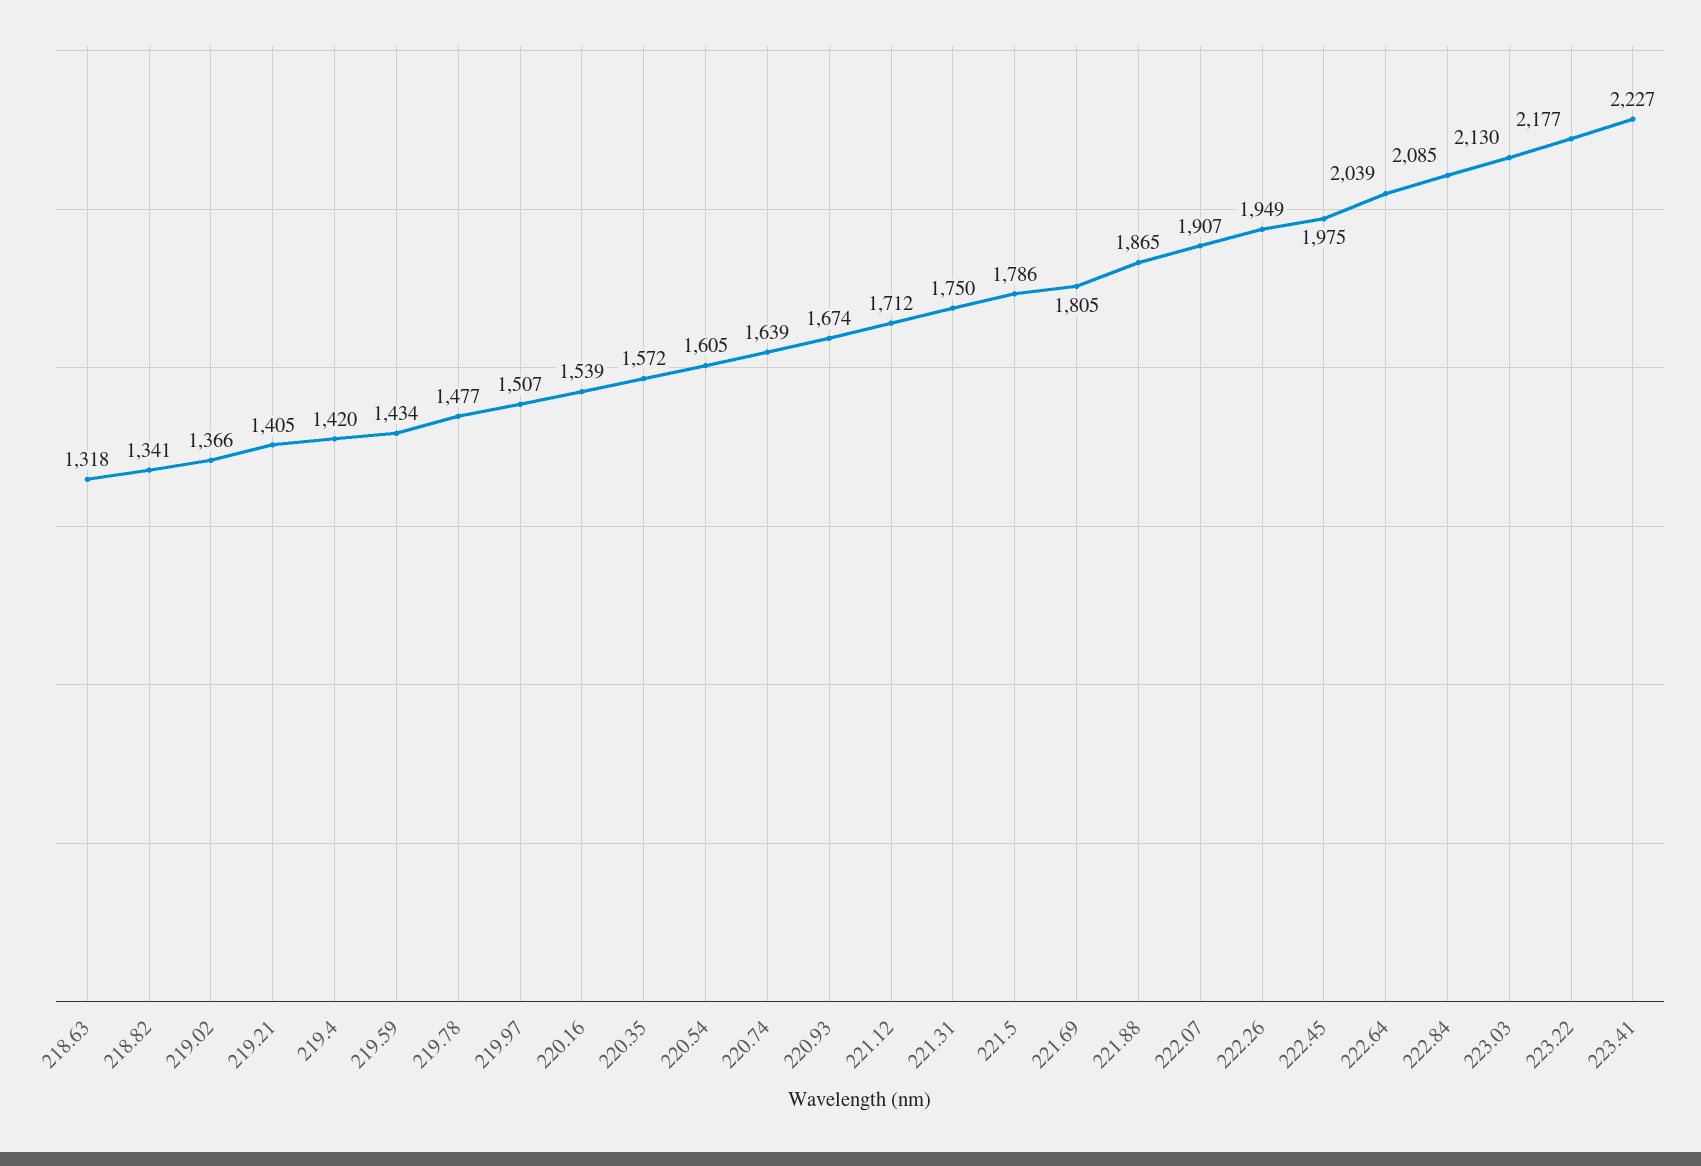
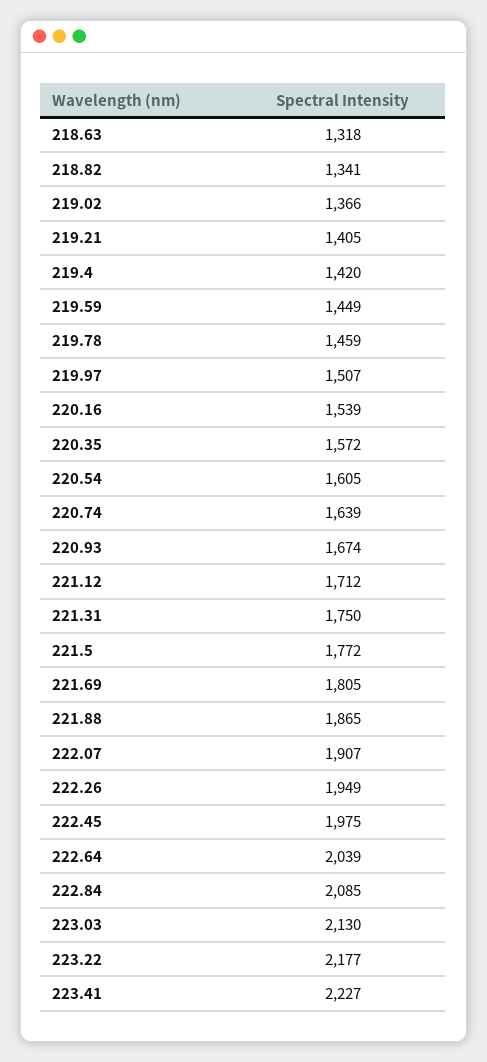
  {
    "218.63": 1318,
    "218.82": 1341,
    "219.02": 1366,
    "219.21": 1405,
    "219.4": 1420,
-   "219.59": 1434,
+   "219.59": 1449,
-   "219.78": 1477,
+   "219.78": 1459,
    "219.97": 1507,
    "220.16": 1539,
    "220.35": 1572,
    "220.54": 1605,
    "220.74": 1639,
    "220.93": 1674,
    "221.12": 1712,
    "221.31": 1750,
-   "221.5": 1786,
+   "221.5": 1772,
    "221.69": 1805,
    "221.88": 1865,
    "222.07": 1907,
    "222.26": 1949,
    "222.45": 1975,
    "222.64": 2039,
    "222.84": 2085,
    "223.03": 2130,
    "223.22": 2177,
    "223.41": 2227
  }

